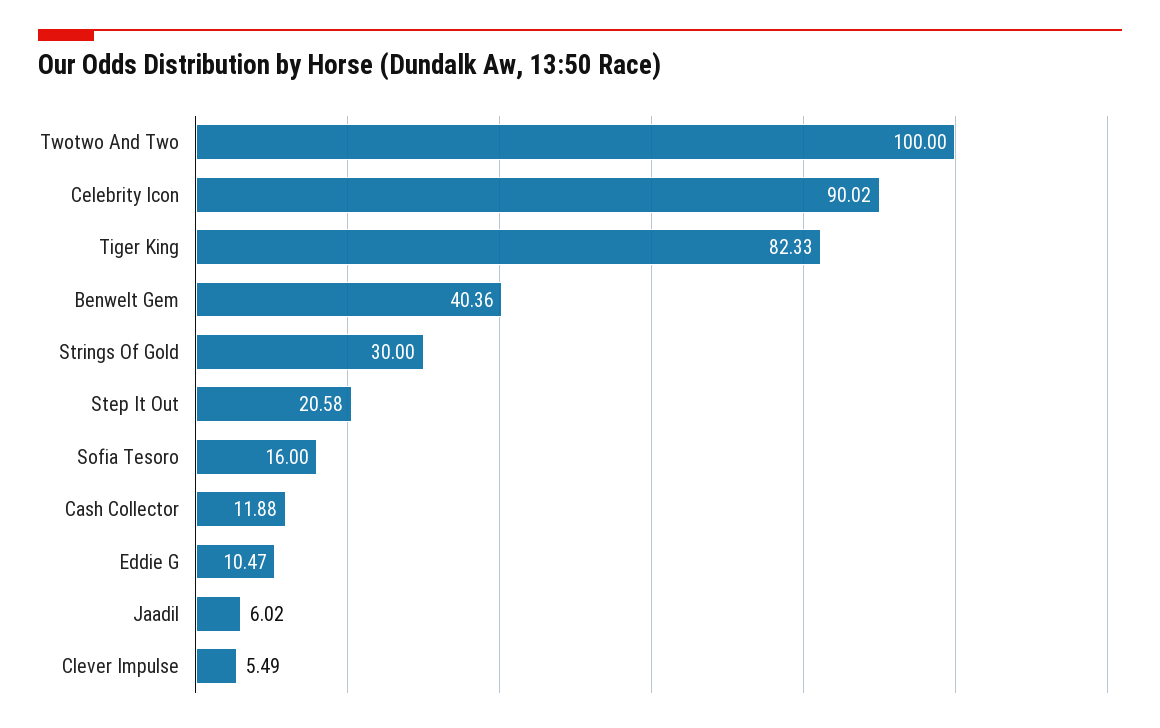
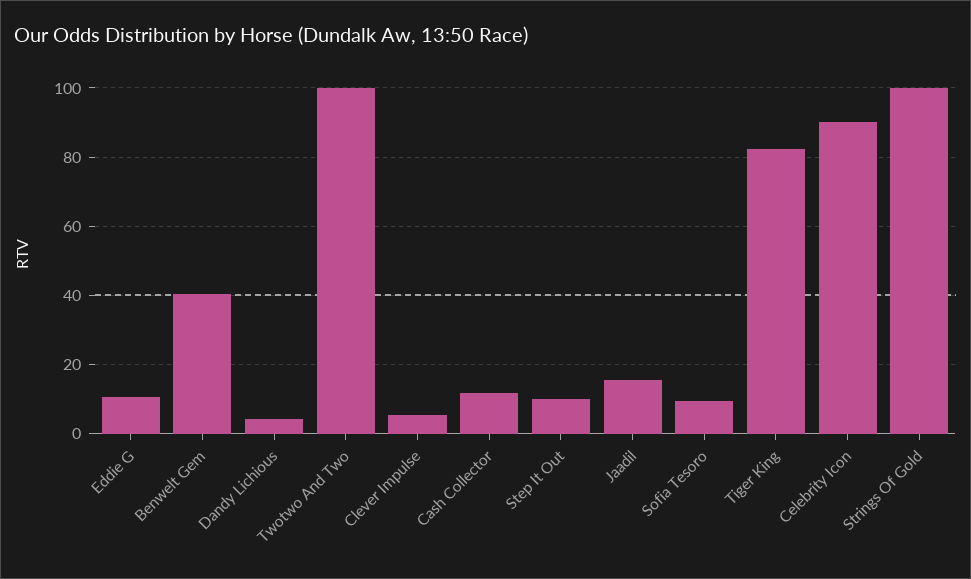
  {
    "Twotwo And Two": 100,
    "Celebrity Icon": 90.02,
    "Tiger King": 82.33,
    "Benwelt Gem": 40.36,
-   "Strings Of Gold": 30,
+   "Strings Of Gold": 100,
-   "Step It Out": 20.58,
+   "Step It Out": 10,
-   "Sofia Tesoro": 16,
+   "Sofia Tesoro": 10,
    "Cash Collector": 11.88,
    "Eddie G": 10.47,
-   "Jaadil": 6.02,
+   "Jaadil": 16,
-   "Clever Impulse": 5.49
+   "Clever Impulse": 5.49,
+   "Dandy Lichious": 4
  }

